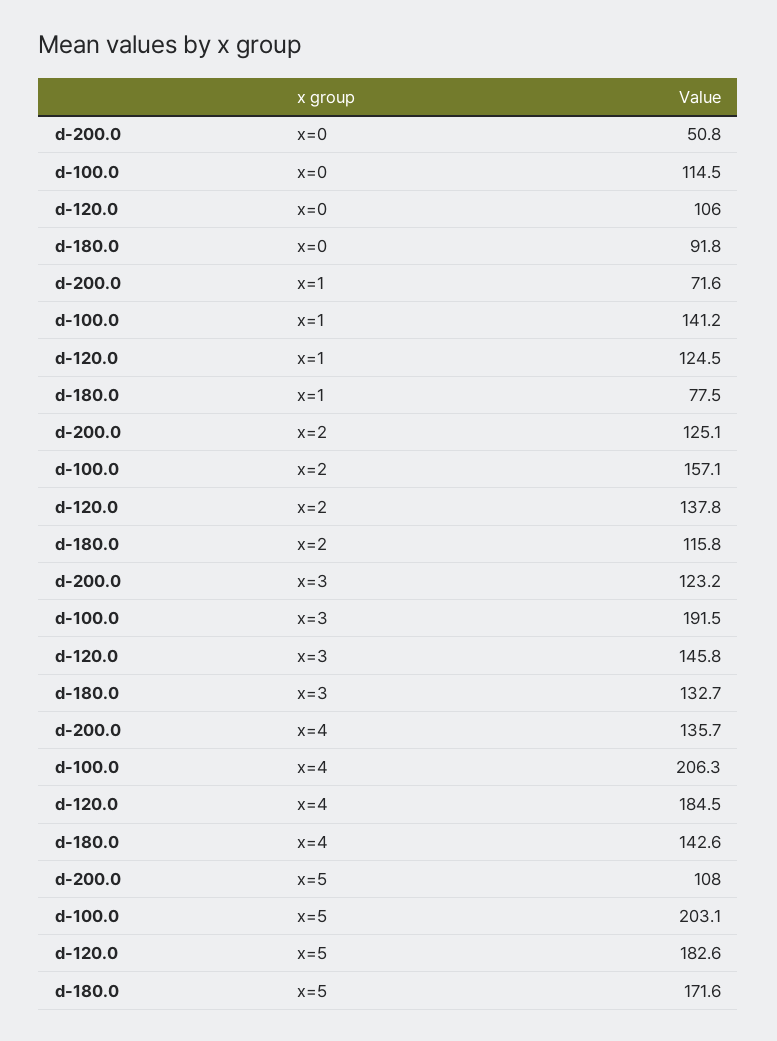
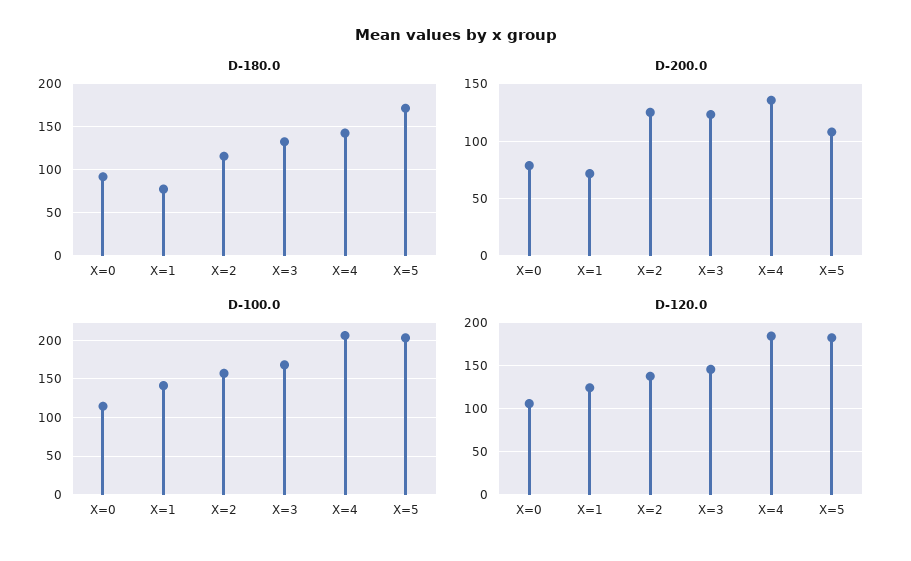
  {
    "d-200.0": {
-     "x=0": 50.8,
+     "x=0": 80,
      "x=1": 71.6,
      "x=2": 125.1,
      "x=3": 123.2,
      "x=4": 135.7,
      "x=5": 108
    },
    "d-100.0": {
      "x=0": 114.5,
      "x=1": 141.2,
      "x=2": 157.1,
-     "x=3": 191.5,
+     "x=3": 170,
      "x=4": 206.3,
      "x=5": 203.1
    },
    "d-120.0": {
      "x=0": 106,
      "x=1": 124.5,
      "x=2": 137.8,
      "x=3": 145.8,
      "x=4": 184.5,
      "x=5": 182.6
    },
    "d-180.0": {
      "x=0": 91.8,
      "x=1": 77.5,
      "x=2": 115.8,
      "x=3": 132.7,
      "x=4": 142.6,
      "x=5": 171.6
    }
  }

